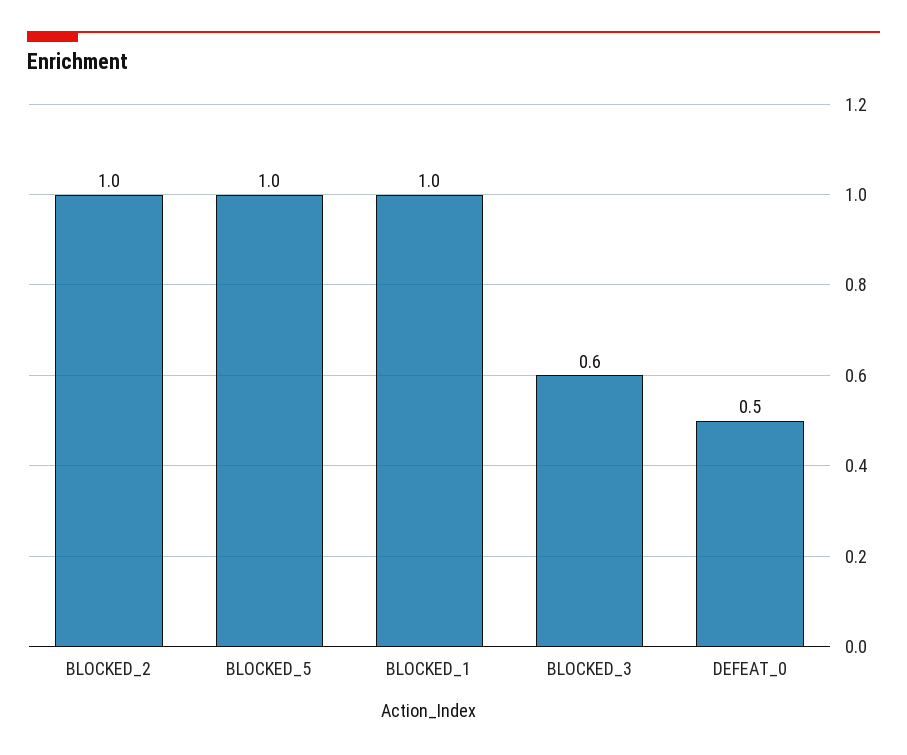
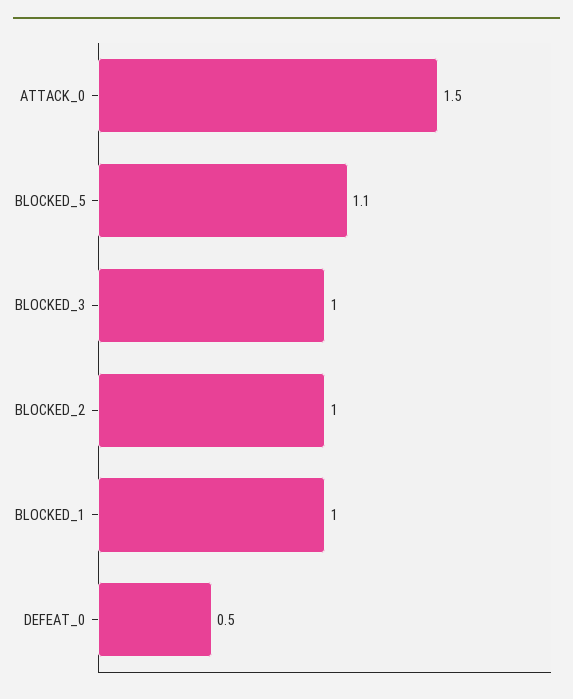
  {
    "BLOCKED_2": 1,
-   "BLOCKED_5": 1,
+   "BLOCKED_5": 1.1,
    "BLOCKED_1": 1,
-   "BLOCKED_3": 0.6,
+   "BLOCKED_3": 1,
-   "DEFEAT_0": 0.5
+   "DEFEAT_0": 0.5,
+   "ATTACK_0": 1.5
  }

